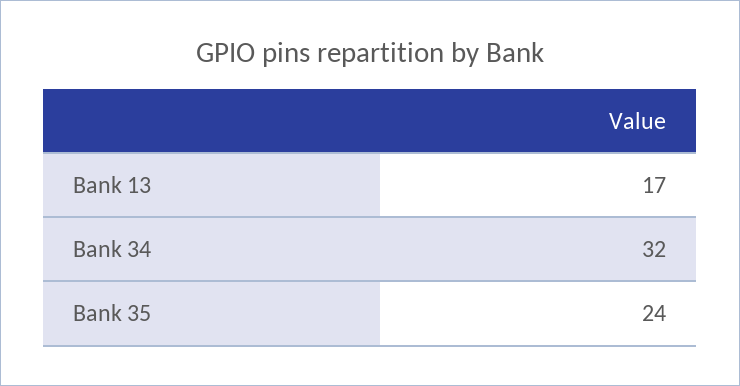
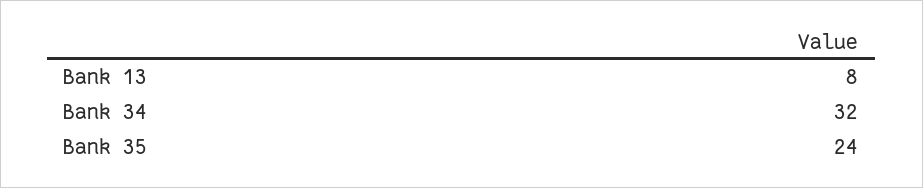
  {
-   "Bank 13": 17,
+   "Bank 13": 8,
    "Bank 34": 32,
    "Bank 35": 24
  }

